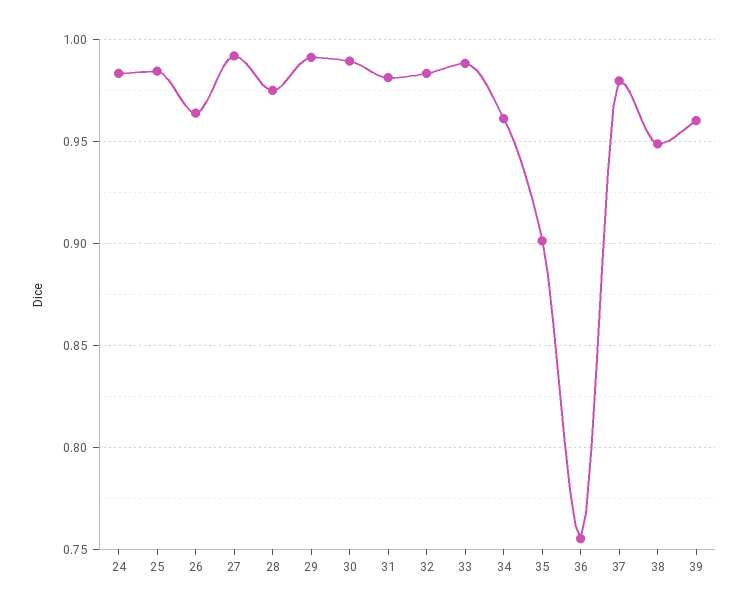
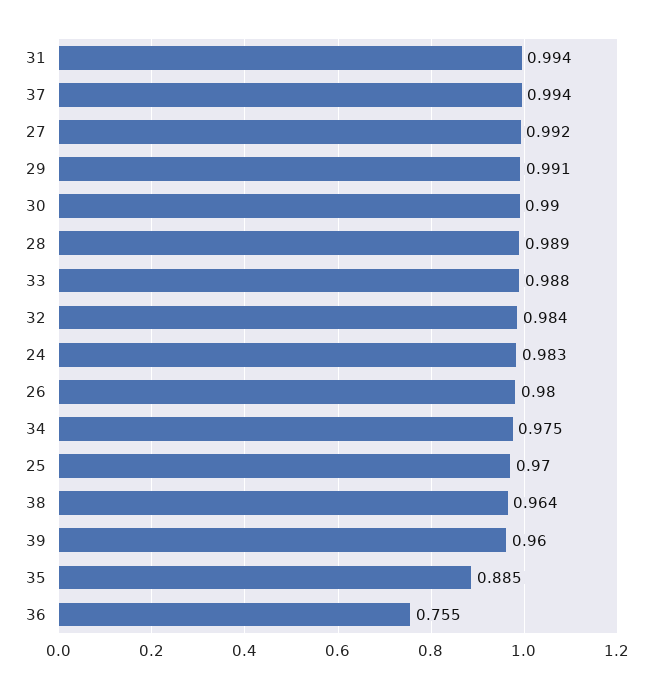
  {
    "24": 0.983,
-   "25": 0.985,
+   "25": 0.97,
-   "26": 0.965,
+   "26": 0.98,
    "27": 0.992,
-   "28": 0.975,
+   "28": 0.989,
    "29": 0.991,
    "30": 0.99,
-   "31": 0.98,
+   "31": 0.994,
    "32": 0.984,
    "33": 0.988,
-   "34": 0.96,
+   "34": 0.975,
-   "35": 0.9,
+   "35": 0.885,
    "36": 0.755,
-   "37": 0.98,
+   "37": 0.994,
-   "38": 0.95,
+   "38": 0.964,
    "39": 0.96
  }

